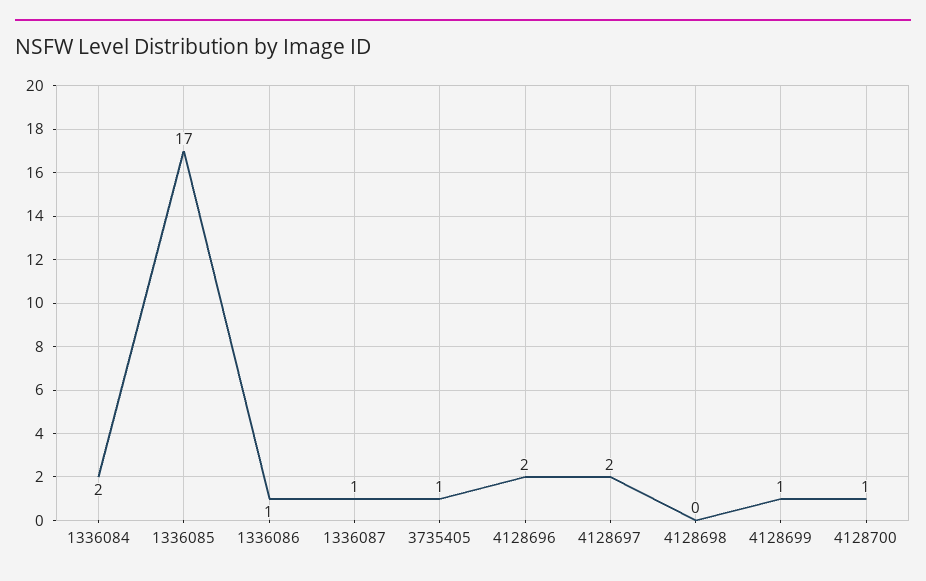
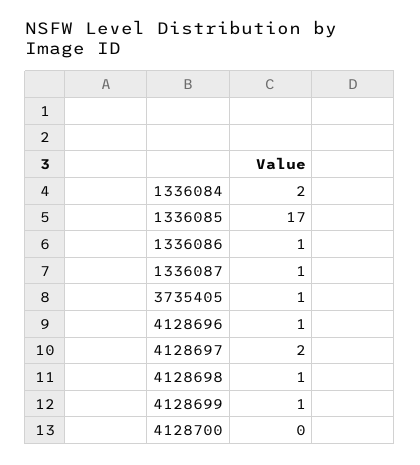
  {
    "1336084": 2,
    "1336085": 17,
    "1336086": 1,
    "1336087": 1,
    "3735405": 1,
-   "4128696": 2,
+   "4128696": 1,
    "4128697": 2,
-   "4128698": 0,
+   "4128698": 1,
    "4128699": 1,
-   "4128700": 1
+   "4128700": 0
  }

